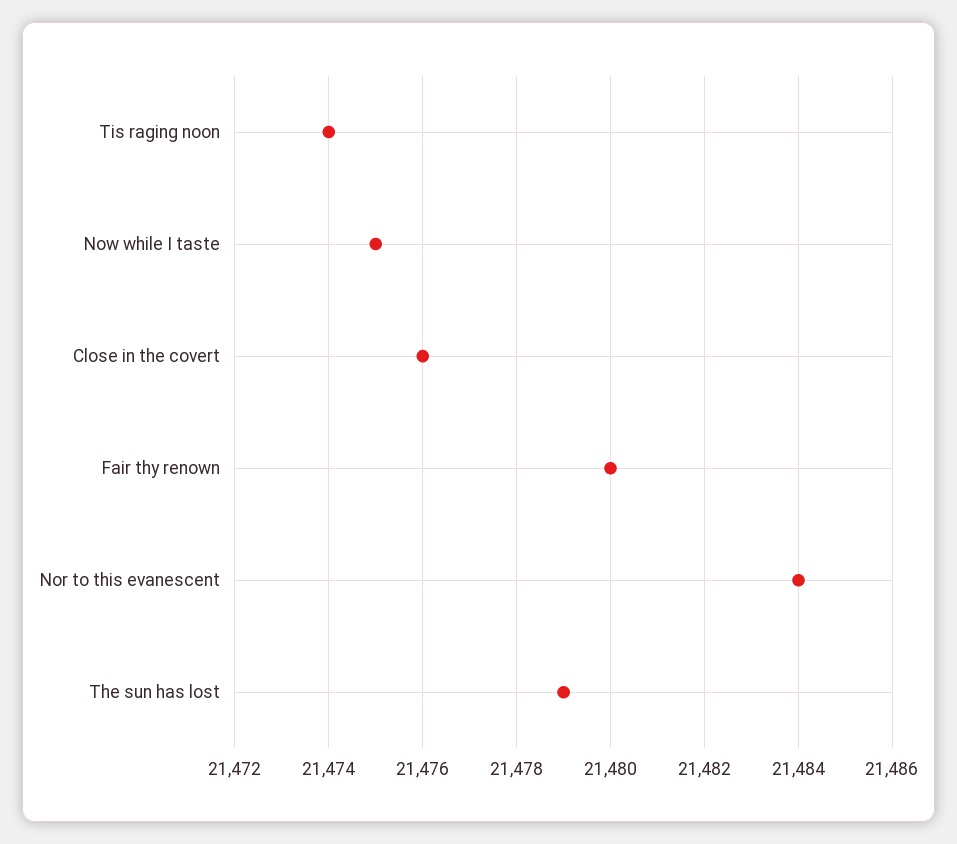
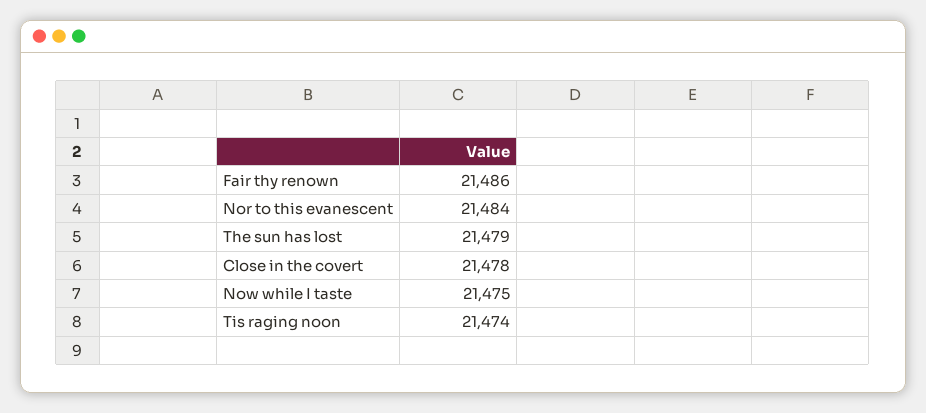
  {
    "Tis raging noon": 21474,
    "Now while I taste": 21475,
-   "Close in the covert": 21476,
+   "Close in the covert": 21478,
-   "Fair thy renown": 21480,
+   "Fair thy renown": 21486,
    "Nor to this evanescent": 21484,
    "The sun has lost": 21479
  }

